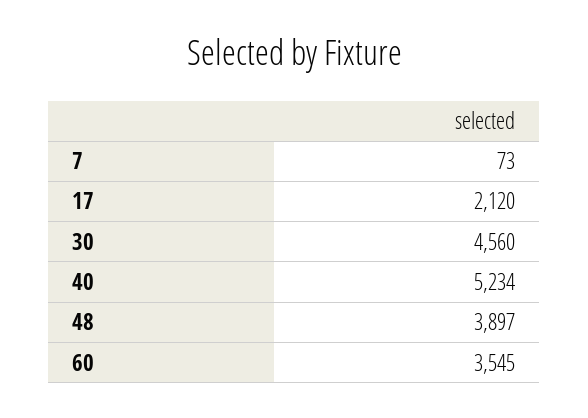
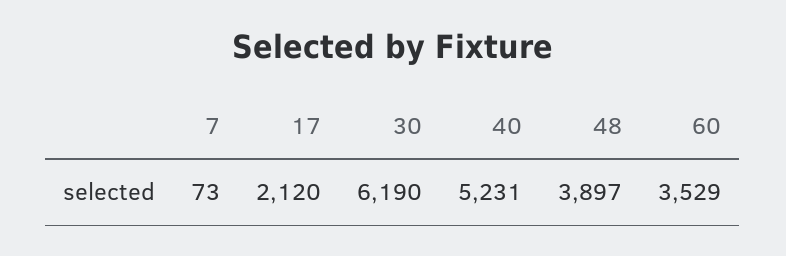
  {
    "7": 73,
    "17": 2120,
-   "30": 4560,
+   "30": 6190,
-   "40": 5234,
+   "40": 5231,
    "48": 3897,
-   "60": 3545
+   "60": 3529
  }

